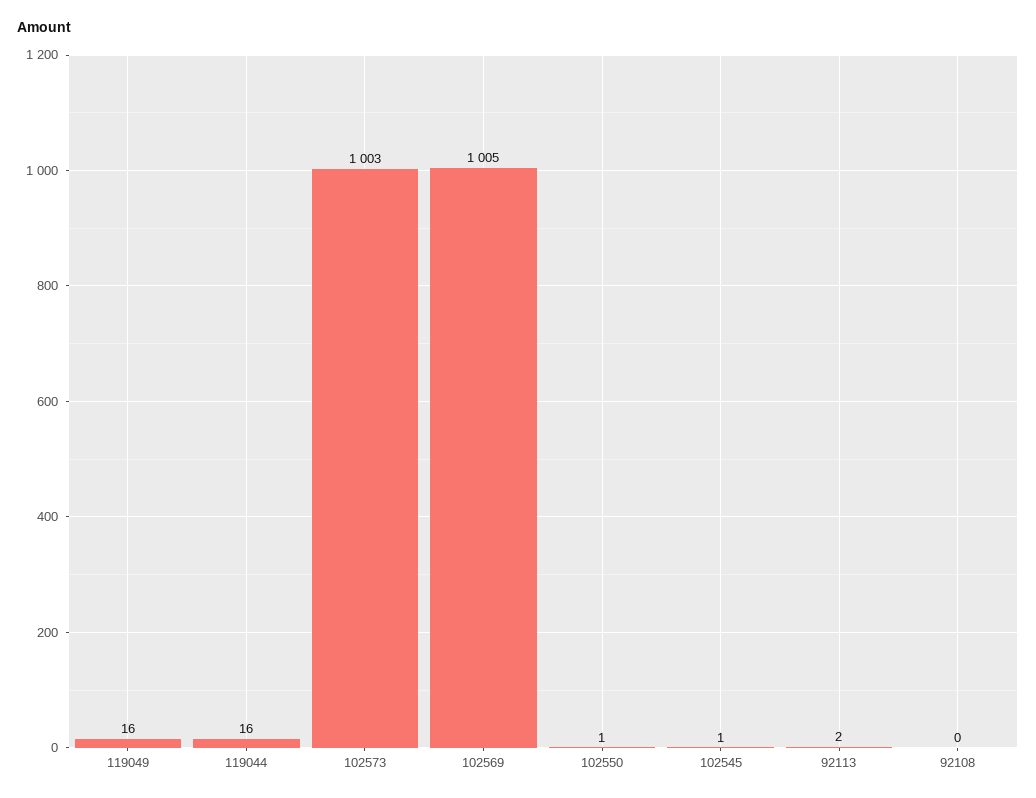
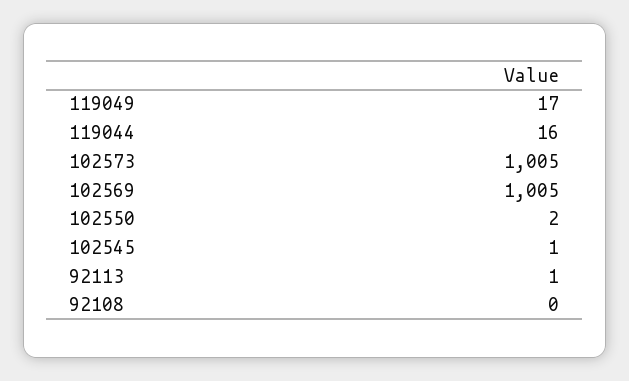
  {
-   "119049": 16,
+   "119049": 17,
    "119044": 16,
-   "102573": 1003,
+   "102573": 1005,
    "102569": 1005,
-   "102550": 1,
+   "102550": 2,
    "102545": 1,
-   "92113": 2,
+   "92113": 1,
    "92108": 0
  }

